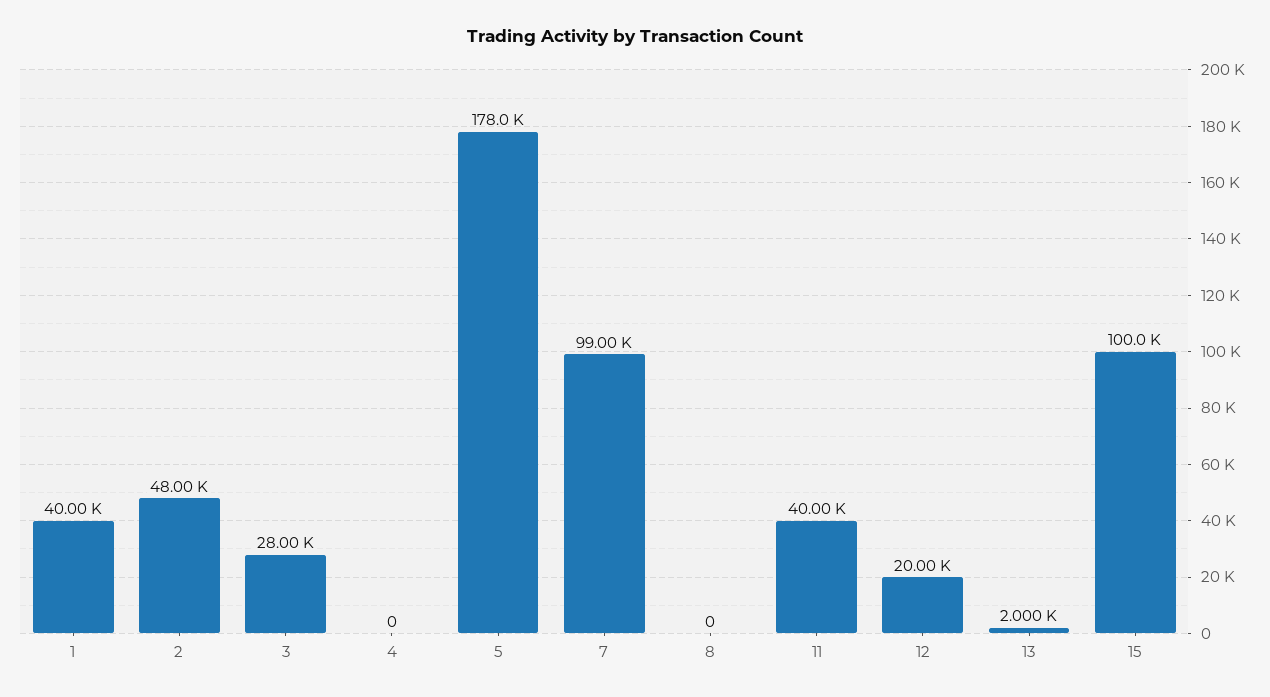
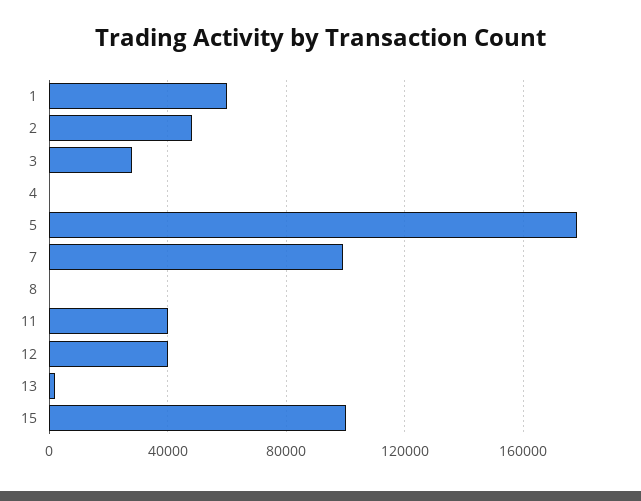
  {
-   "1": 40000,
+   "1": 60000,
    "2": 48000,
    "3": 28000,
    "4": 0,
    "5": 178000,
    "7": 99000,
    "8": 0,
    "11": 40000,
-   "12": 20000,
+   "12": 40000,
    "13": 2000,
    "15": 100000
  }

